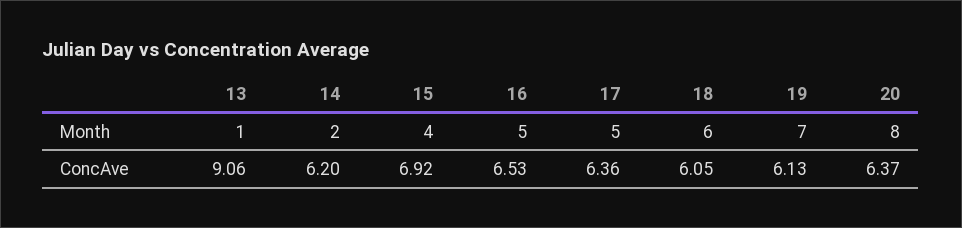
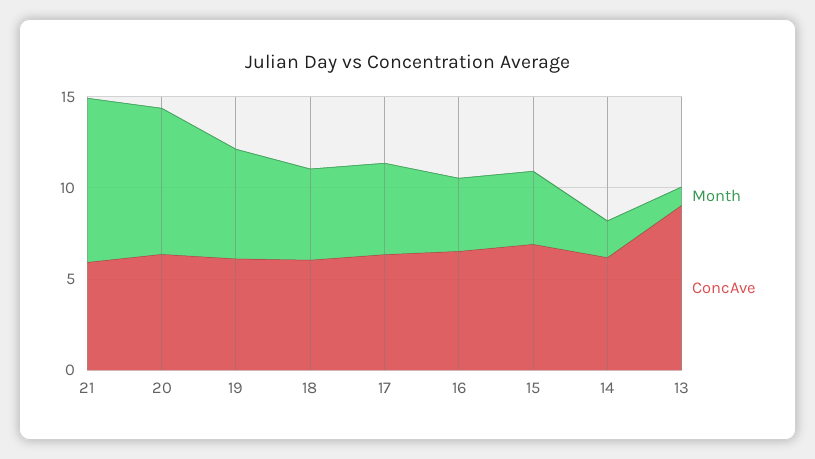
  {
    "Month": {
      "13": 1,
      "14": 2,
      "15": 4,
-     "16": 5,
+     "16": 4,
      "17": 5,
-     "18": 6,
+     "18": 5,
-     "19": 7,
+     "19": 6,
-     "20": 8
+     "20": 8,
+     "21": 9
    },
    "ConcAve": {
      "13": 9.06,
      "14": 6.2,
      "15": 6.92,
      "16": 6.53,
      "17": 6.36,
      "18": 6.05,
      "19": 6.13,
-     "20": 6.37
+     "20": 6.37,
+     "21": 6
    }
  }

